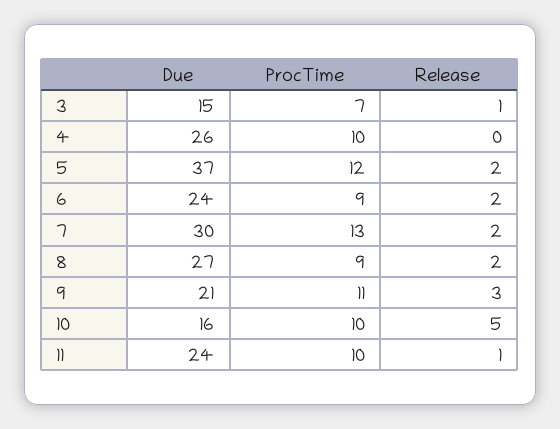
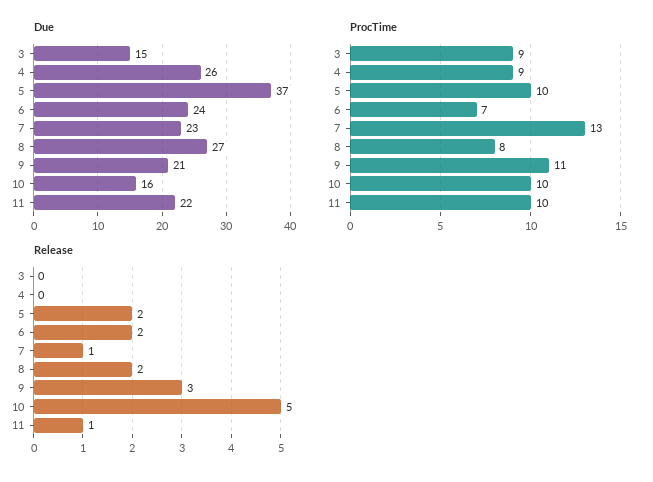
  {
    "Due": {
      "3": 15,
      "4": 26,
      "5": 37,
      "6": 24,
-     "7": 30,
+     "7": 23,
      "8": 27,
      "9": 21,
      "10": 16,
-     "11": 24
+     "11": 22
    },
    "ProcTime": {
-     "3": 7,
+     "3": 9,
-     "4": 10,
+     "4": 9,
-     "5": 12,
+     "5": 10,
-     "6": 9,
+     "6": 7,
      "7": 13,
-     "8": 9,
+     "8": 8,
      "9": 11,
      "10": 10,
      "11": 10
    },
    "Release": {
-     "3": 1,
+     "3": 0,
      "4": 0,
      "5": 2,
      "6": 2,
-     "7": 2,
+     "7": 1,
      "8": 2,
      "9": 3,
      "10": 5,
      "11": 1
    }
  }

